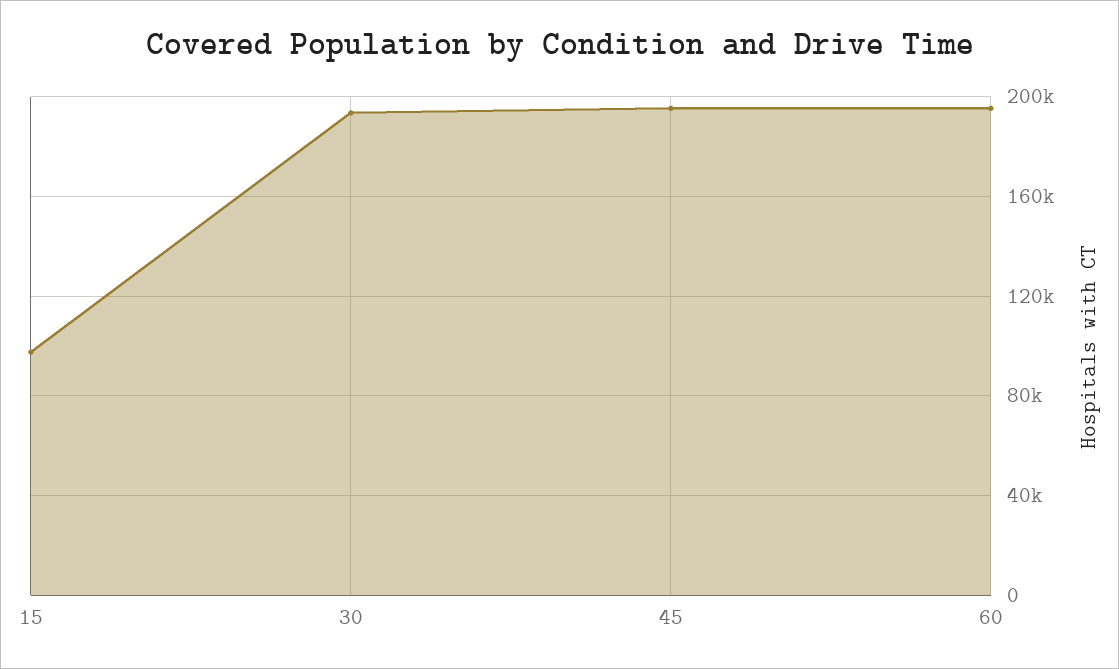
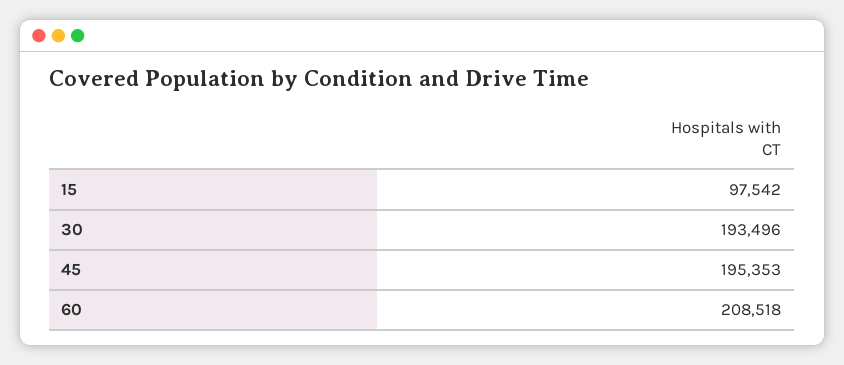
  {
    "15": 97542,
    "30": 193496,
    "45": 195353,
-   "60": 195000
+   "60": 208518
  }

